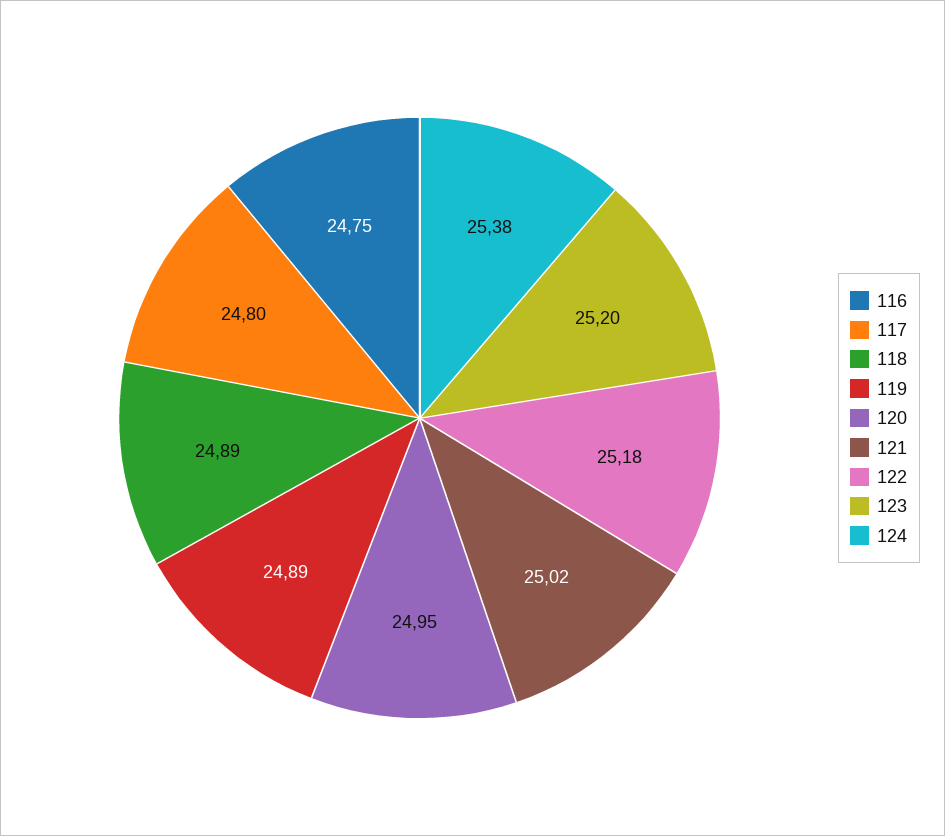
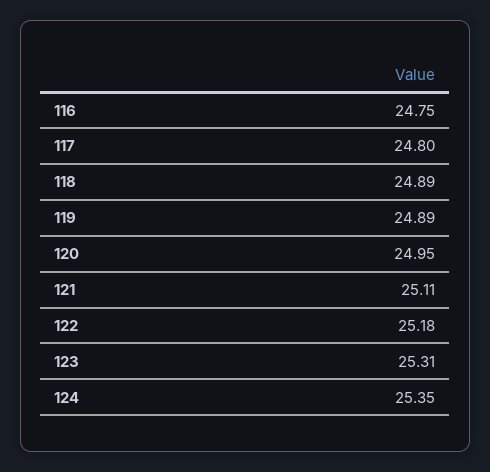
  {
    "116": 24.75,
    "117": 24.8,
    "118": 24.89,
    "119": 24.89,
    "120": 24.95,
-   "121": 25.02,
+   "121": 25.11,
    "122": 25.18,
-   "123": 25.2,
+   "123": 25.31,
-   "124": 25.38
+   "124": 25.35
  }

